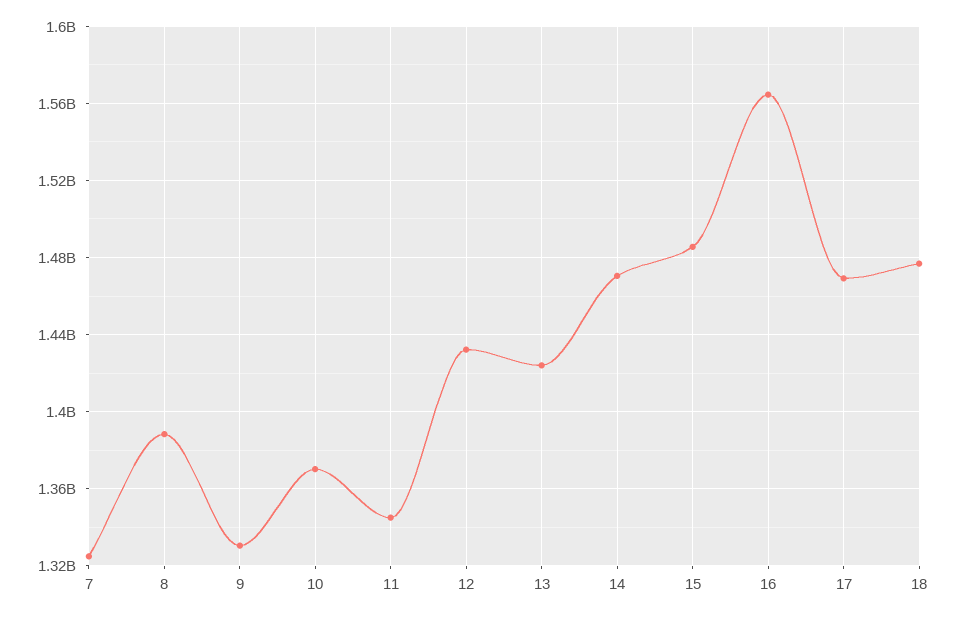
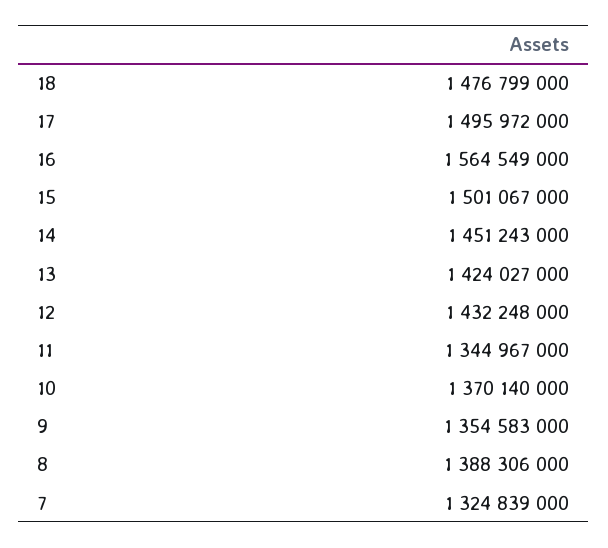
  {
    "7": 1324839000,
    "8": 1388306000,
-   "9": 1330000000,
+   "9": 1354583000,
    "10": 1370140000,
    "11": 1344967000,
    "12": 1432248000,
    "13": 1424027000,
-   "14": 1470000000,
+   "14": 1451243000,
-   "15": 1485000000,
+   "15": 1501067000,
    "16": 1564549000,
-   "17": 1470000000,
+   "17": 1495972000,
    "18": 1476799000
  }

